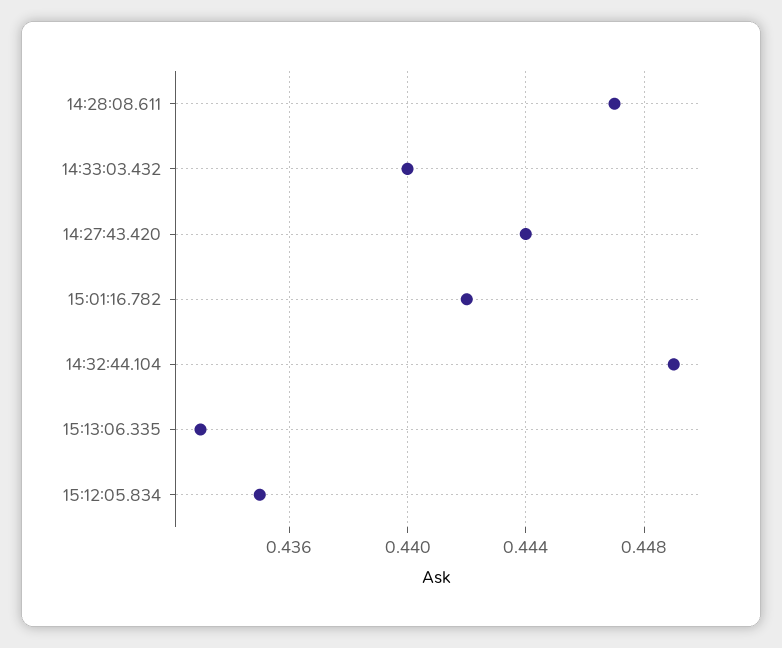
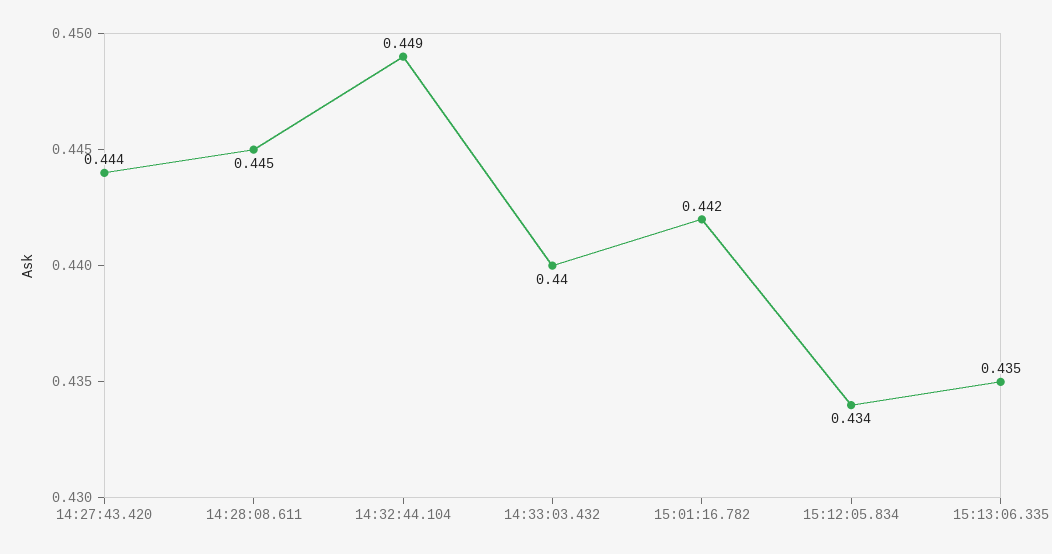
  {
-   "14:28:08.611": 0.447,
+   "14:28:08.611": 0.445,
    "14:33:03.432": 0.44,
    "14:27:43.420": 0.444,
    "15:01:16.782": 0.442,
    "14:32:44.104": 0.449,
-   "15:13:06.335": 0.433,
+   "15:13:06.335": 0.435,
-   "15:12:05.834": 0.435
+   "15:12:05.834": 0.434
  }

